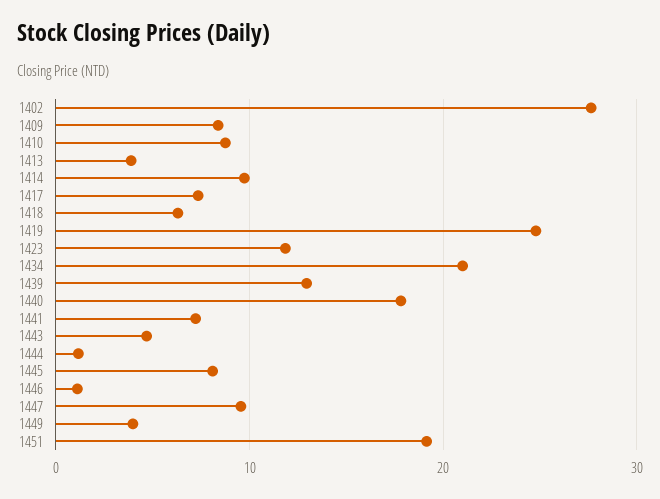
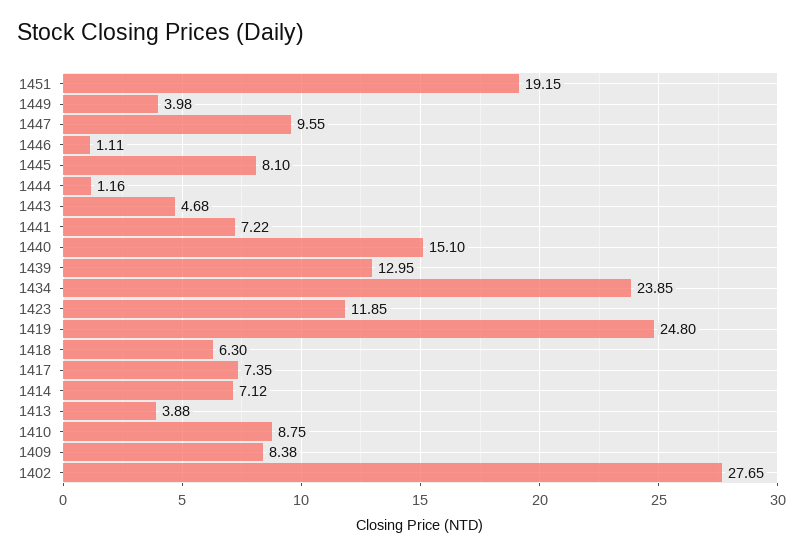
  {
    "1402": 27.65,
    "1409": 8.38,
    "1410": 8.75,
    "1413": 3.88,
-   "1414": 10,
+   "1414": 7.12,
    "1417": 7.35,
    "1418": 6.3,
    "1419": 24.8,
    "1423": 11.85,
-   "1434": 21,
+   "1434": 23.85,
    "1439": 12.95,
-   "1440": 18,
+   "1440": 15.1,
    "1441": 7.22,
    "1443": 4.68,
    "1444": 1.16,
    "1445": 8.1,
    "1446": 1.11,
    "1447": 9.55,
    "1449": 3.98,
    "1451": 19.15
  }

